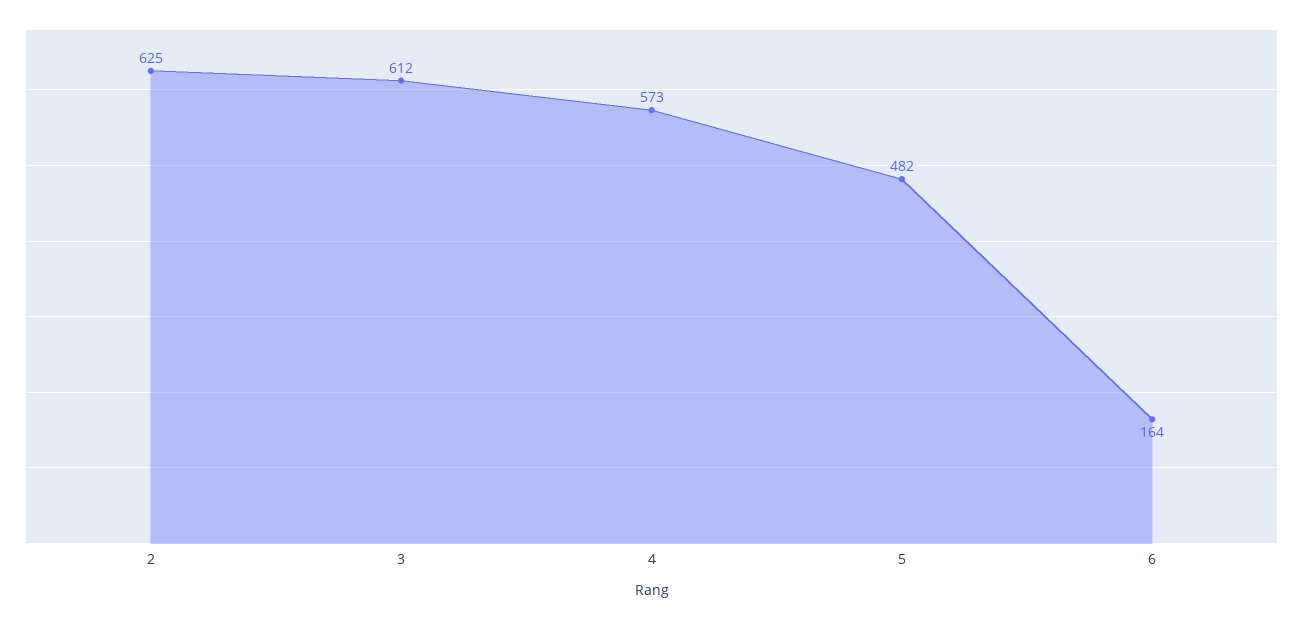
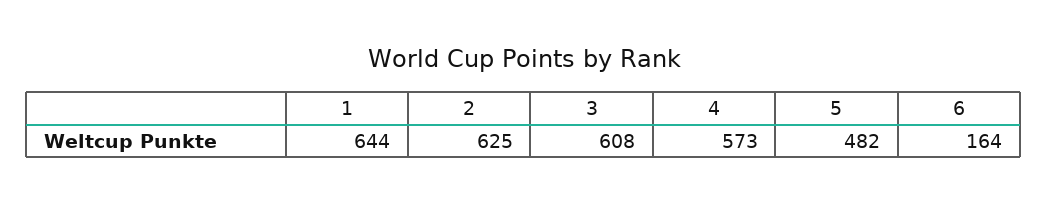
  {
    "2": 625,
-   "3": 612,
+   "3": 608,
    "4": 573,
    "5": 482,
-   "6": 164
+   "6": 164,
+   "1": 644
  }

